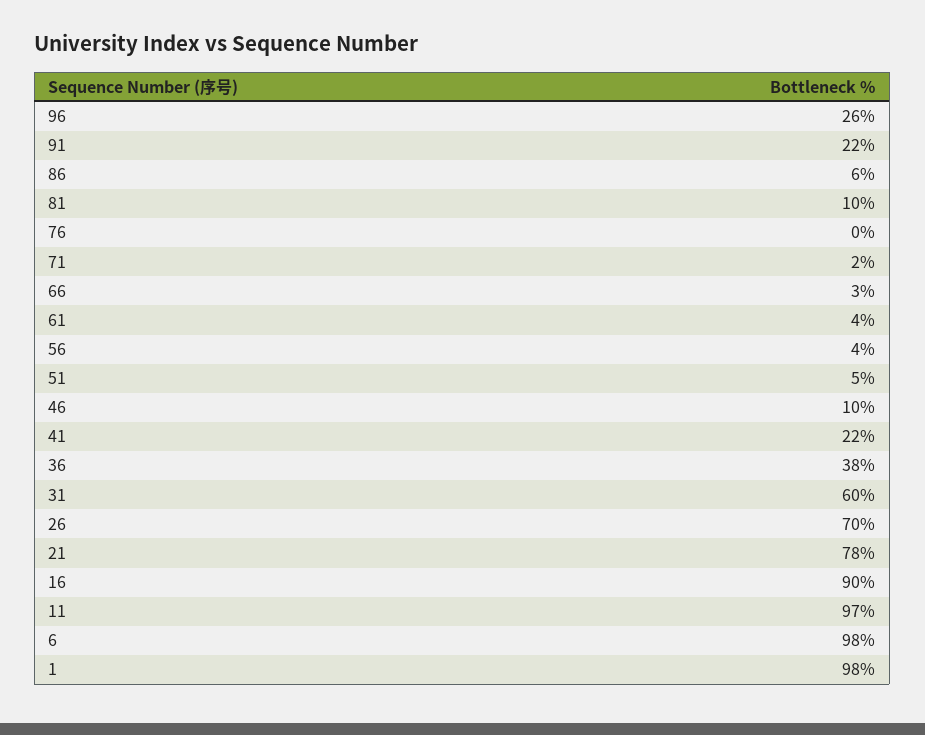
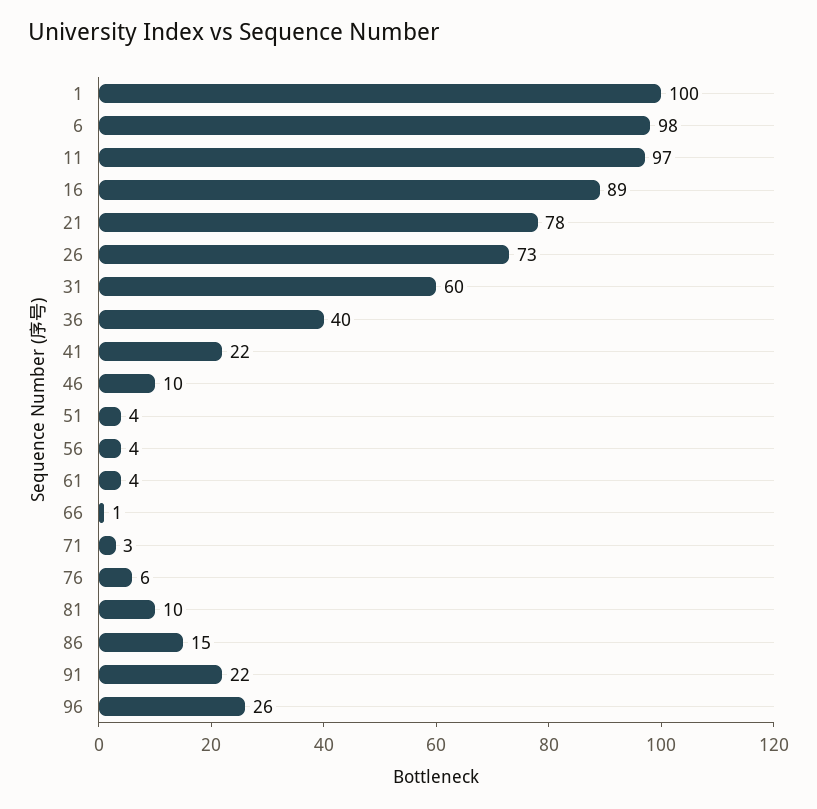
  {
    "96": 26,
    "91": 22,
-   "86": 6,
+   "86": 15,
    "81": 10,
-   "76": 0,
+   "76": 6,
-   "71": 2,
+   "71": 3,
-   "66": 3,
+   "66": 1,
    "61": 4,
    "56": 4,
-   "51": 5,
+   "51": 4,
    "46": 10,
    "41": 22,
-   "36": 38,
+   "36": 40,
    "31": 60,
-   "26": 70,
+   "26": 73,
    "21": 78,
-   "16": 90,
+   "16": 89,
    "11": 97,
    "6": 98,
-   "1": 98
+   "1": 100
  }

